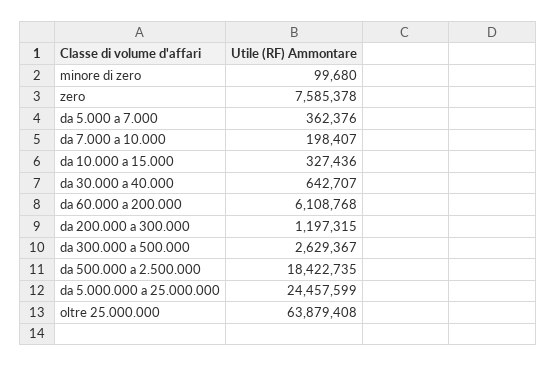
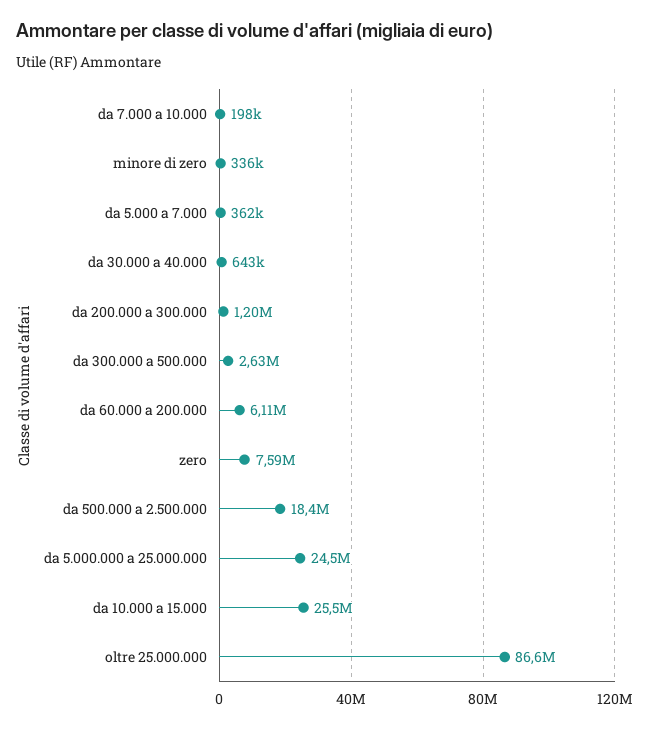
  {
-   "minore di zero": 99680,
+   "minore di zero": 336000,
    "zero": 7585378,
    "da 5.000 a 7.000": 362376,
    "da 7.000 a 10.000": 198407,
-   "da 10.000 a 15.000": 327436,
+   "da 10.000 a 15.000": 25500000,
    "da 30.000 a 40.000": 642707,
    "da 60.000 a 200.000": 6108768,
    "da 200.000 a 300.000": 1197315,
    "da 300.000 a 500.000": 2629367,
    "da 500.000 a 2.500.000": 18422735,
    "da 5.000.000 a 25.000.000": 24457599,
-   "oltre 25.000.000": 63879408
+   "oltre 25.000.000": 86600000
  }

